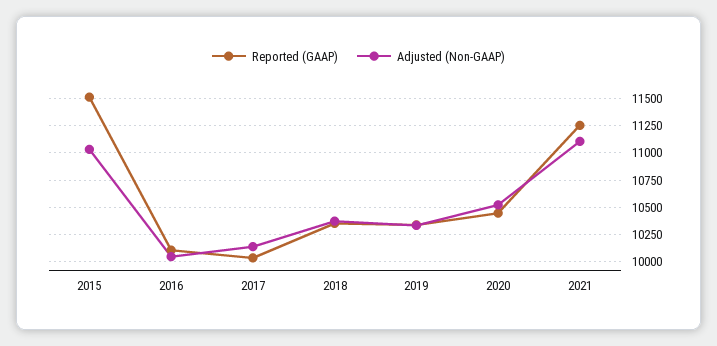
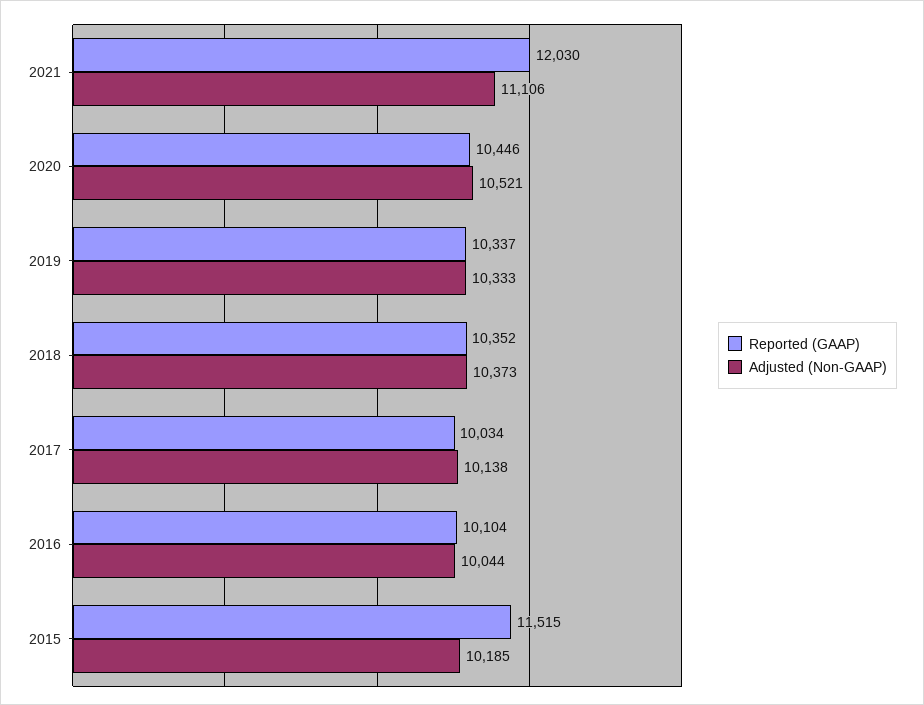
  {
    "Reported (GAAP)": {
      "2015": 11515,
      "2016": 10104,
      "2017": 10034,
      "2018": 10352,
      "2019": 10337,
      "2020": 10446,
-     "2021": 11250
+     "2021": 12030
    },
    "Adjusted (Non-GAAP)": {
-     "2015": 11000,
+     "2015": 10185,
      "2016": 10044,
      "2017": 10138,
      "2018": 10373,
      "2019": 10333,
      "2020": 10521,
      "2021": 11106
    }
  }

